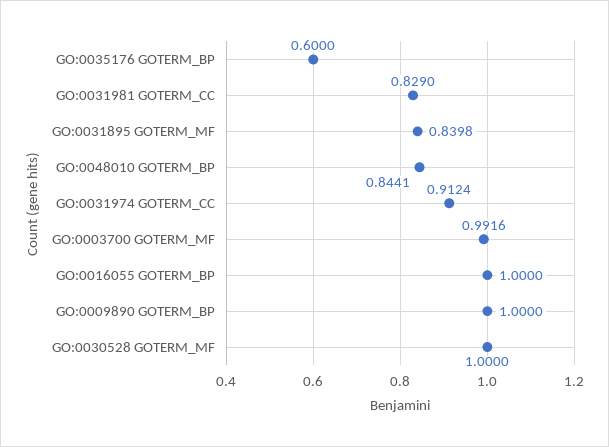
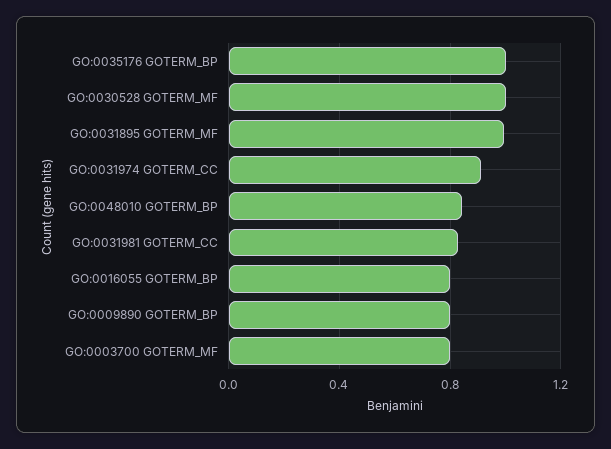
  {
-   "GO:0035176 GOTERM_BP": 0.6,
+   "GO:0035176 GOTERM_BP": 1,
    "GO:0031981 GOTERM_CC": 0.829,
-   "GO:0031895 GOTERM_MF": 0.8398,
+   "GO:0031895 GOTERM_MF": 1,
    "GO:0048010 GOTERM_BP": 0.8441,
    "GO:0031974 GOTERM_CC": 0.9124,
-   "GO:0003700 GOTERM_MF": 0.9916,
+   "GO:0003700 GOTERM_MF": 0.8,
-   "GO:0016055 GOTERM_BP": 1,
+   "GO:0016055 GOTERM_BP": 0.8,
-   "GO:0009890 GOTERM_BP": 1,
+   "GO:0009890 GOTERM_BP": 0.8,
    "GO:0030528 GOTERM_MF": 1
  }

